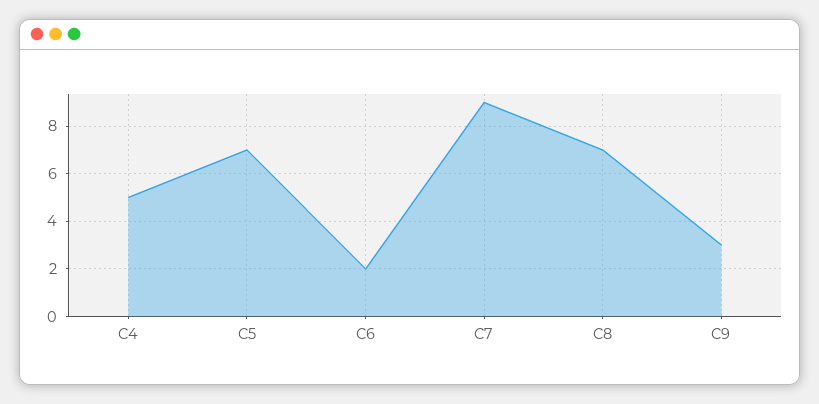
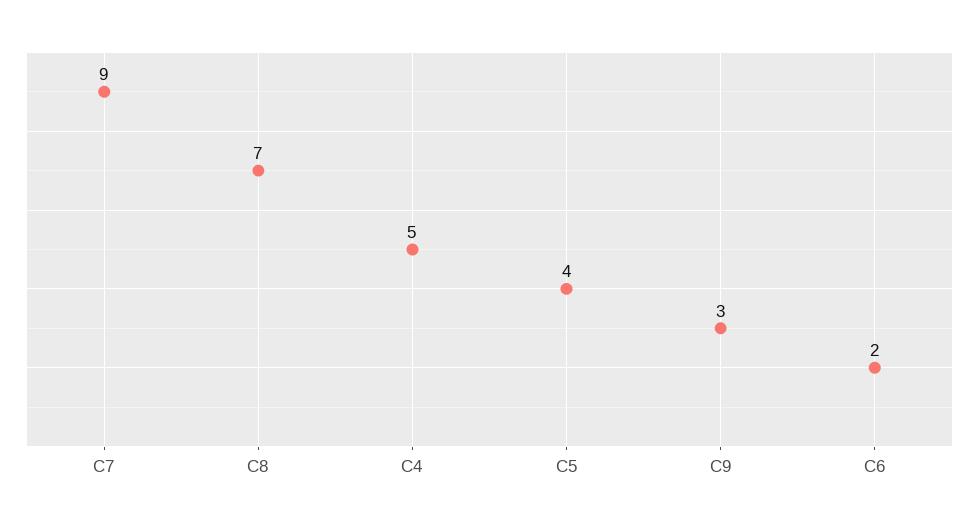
  {
    "C4": 5,
-   "C5": 7,
+   "C5": 4,
    "C6": 2,
    "C7": 9,
    "C8": 7,
    "C9": 3
  }

